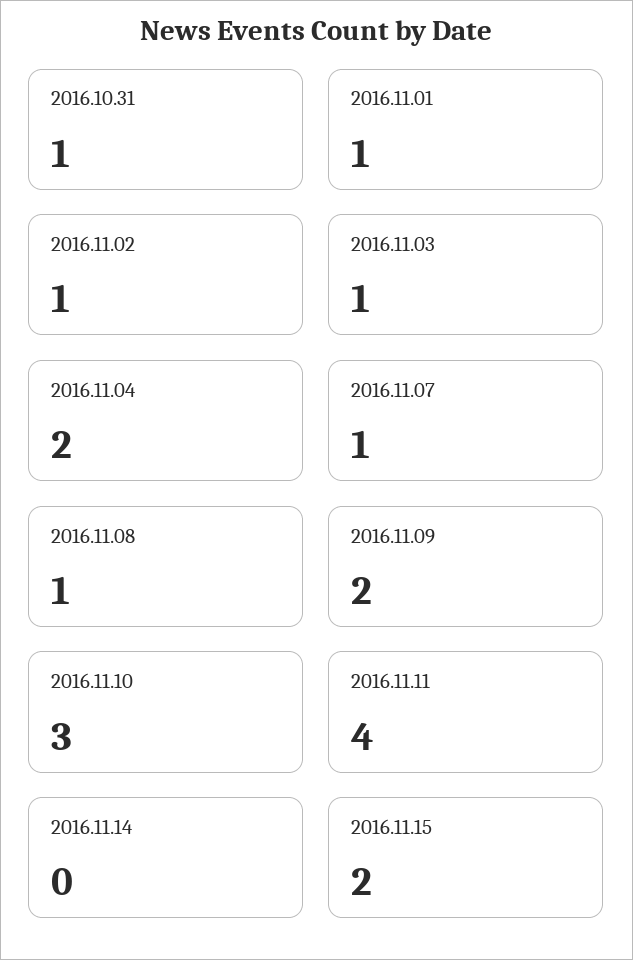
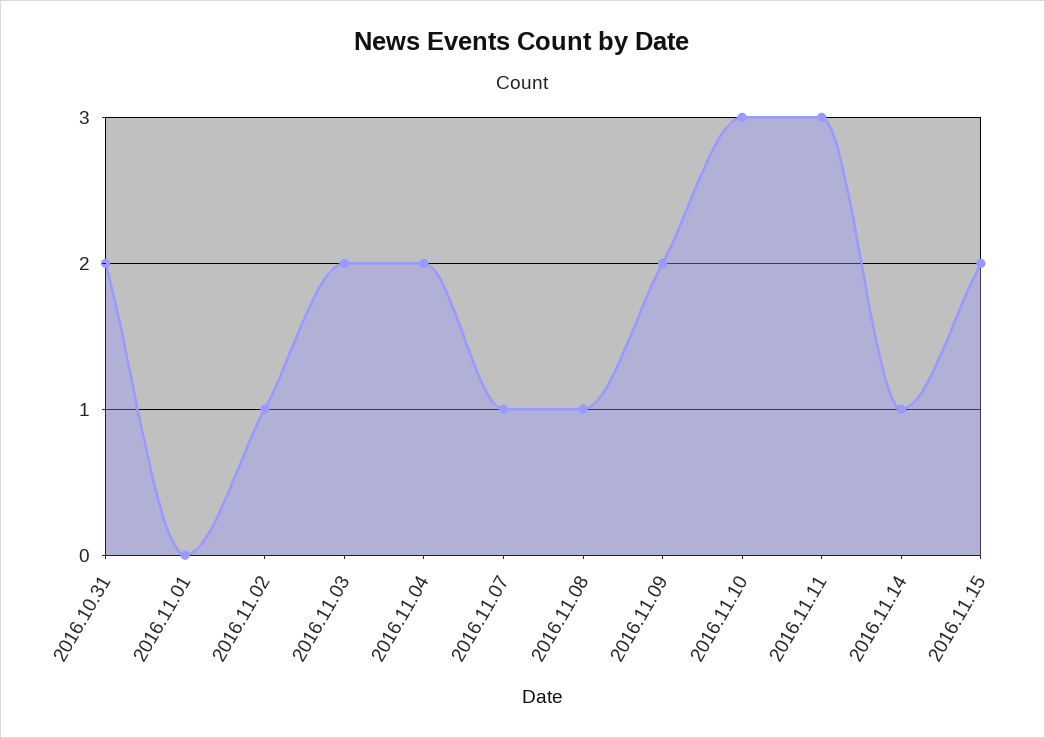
  {
-   "2016.10.31": 1,
+   "2016.10.31": 2,
-   "2016.11.01": 1,
+   "2016.11.01": 0,
    "2016.11.02": 1,
-   "2016.11.03": 1,
+   "2016.11.03": 2,
    "2016.11.04": 2,
    "2016.11.07": 1,
    "2016.11.08": 1,
    "2016.11.09": 2,
    "2016.11.10": 3,
-   "2016.11.11": 4,
+   "2016.11.11": 3,
-   "2016.11.14": 0,
+   "2016.11.14": 1,
    "2016.11.15": 2
  }

